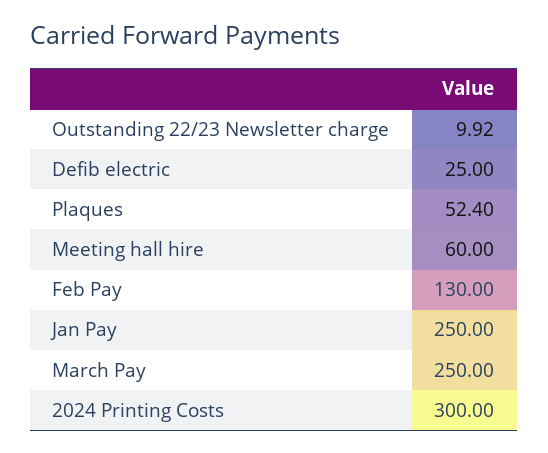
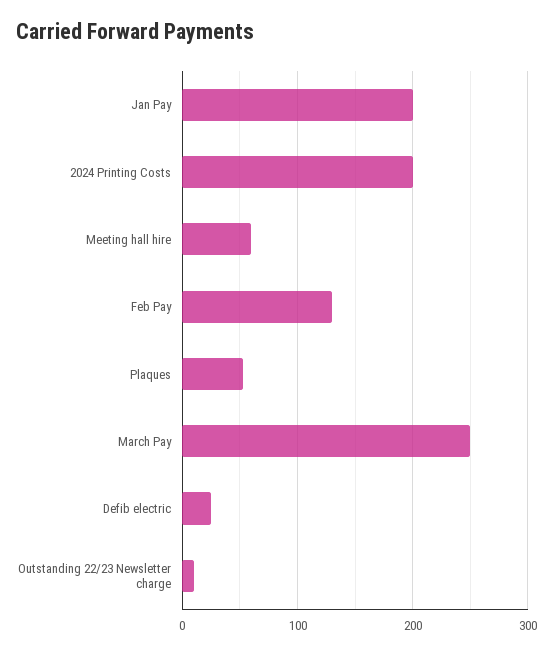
  {
    "Outstanding 22/23 Newsletter charge": 9.92,
    "Defib electric": 25,
    "Plaques": 52.4,
    "Meeting hall hire": 60,
    "Feb Pay": 130,
-   "Jan Pay": 250,
+   "Jan Pay": 200,
    "March Pay": 250,
-   "2024 Printing Costs": 300
+   "2024 Printing Costs": 200
  }

